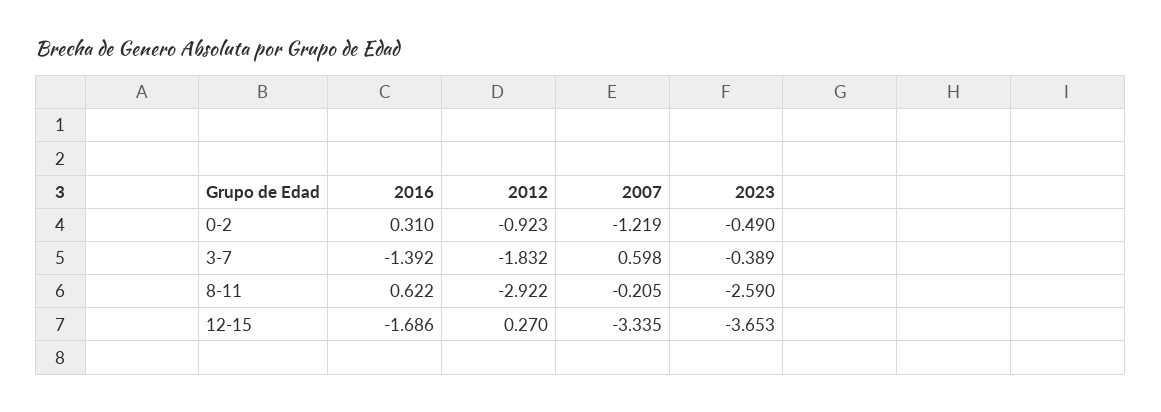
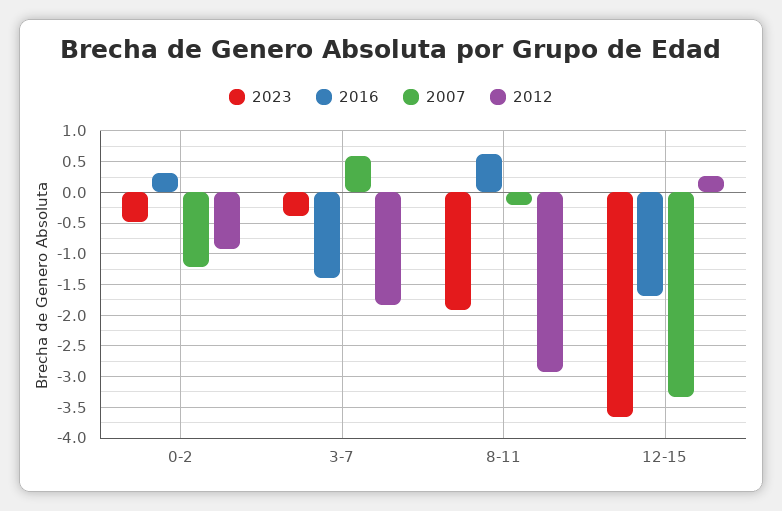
  {
    "2016": {
      "0-2": 0.31,
      "3-7": -1.392,
      "8-11": 0.622,
      "12-15": -1.686
    },
    "2012": {
      "0-2": -0.923,
      "3-7": -1.832,
      "8-11": -2.922,
      "12-15": 0.27
    },
    "2007": {
      "0-2": -1.219,
      "3-7": 0.598,
      "8-11": -0.205,
      "12-15": -3.335
    },
    "2023": {
      "0-2": -0.49,
      "3-7": -0.389,
-     "8-11": -2.59,
+     "8-11": -1.9,
      "12-15": -3.653
    }
  }

